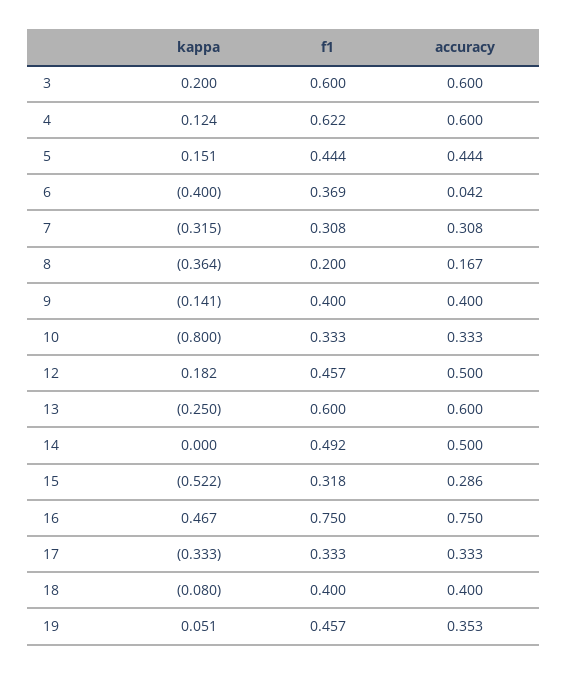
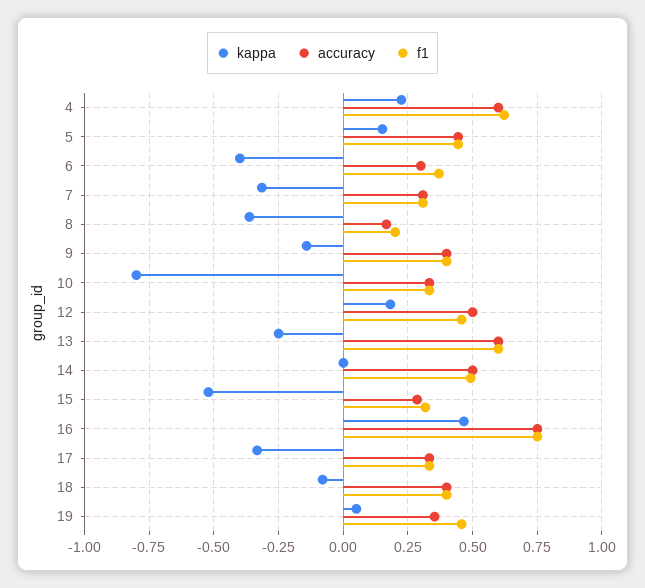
  {
    "kappa": {
-     "3": 0.2,
-     "4": 0.124,
+     "4": 0.225,
      "5": 0.151,
      "6": -0.4,
      "7": -0.315,
      "8": -0.364,
      "9": -0.141,
      "10": -0.8,
      "12": 0.182,
      "13": -0.25,
      "14": 0,
      "15": -0.522,
      "16": 0.467,
      "17": -0.333,
      "18": -0.08,
      "19": 0.051
    },
    "f1": {
-     "3": 0.6,
      "4": 0.622,
      "5": 0.444,
      "6": 0.369,
      "7": 0.308,
      "8": 0.2,
      "9": 0.4,
      "10": 0.333,
      "12": 0.457,
      "13": 0.6,
      "14": 0.492,
      "15": 0.318,
      "16": 0.75,
      "17": 0.333,
      "18": 0.4,
      "19": 0.457
    },
    "accuracy": {
-     "3": 0.6,
      "4": 0.6,
      "5": 0.444,
-     "6": 0.042,
+     "6": 0.3,
      "7": 0.308,
      "8": 0.167,
      "9": 0.4,
      "10": 0.333,
      "12": 0.5,
      "13": 0.6,
      "14": 0.5,
      "15": 0.286,
      "16": 0.75,
      "17": 0.333,
      "18": 0.4,
      "19": 0.353
    }
  }

